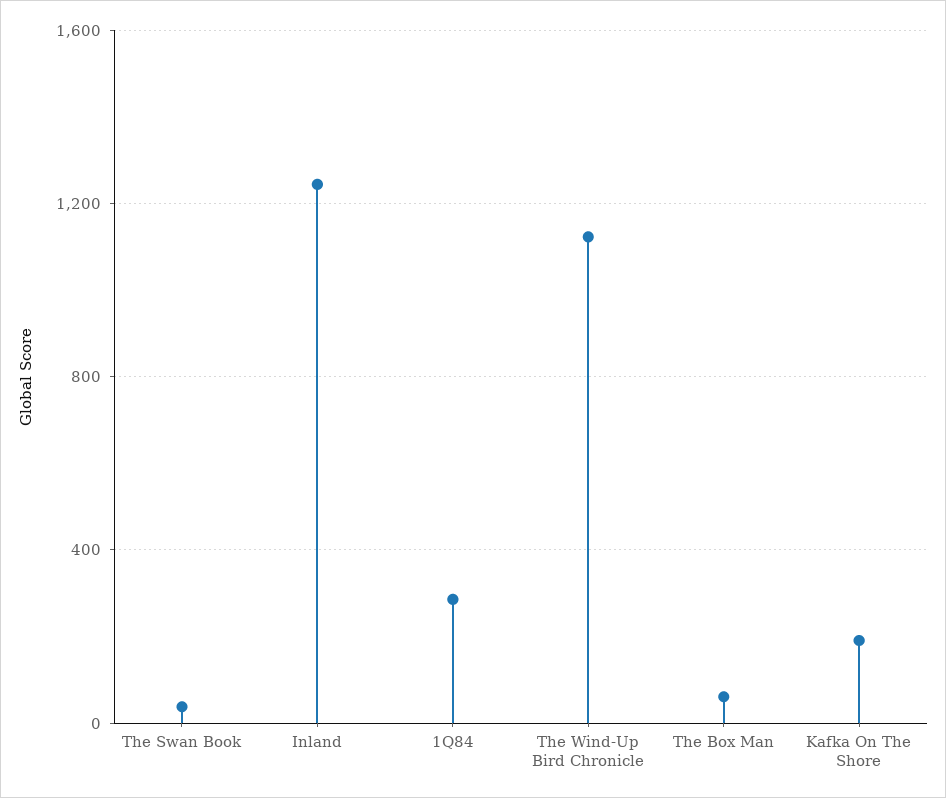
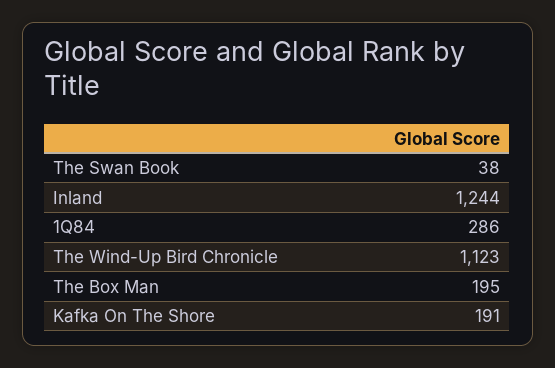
  {
    "The Swan Book": 38,
    "Inland": 1244,
    "1Q84": 286,
    "The Wind-Up Bird Chronicle": 1123,
-   "The Box Man": 50,
+   "The Box Man": 195,
    "Kafka On The Shore": 191
  }

